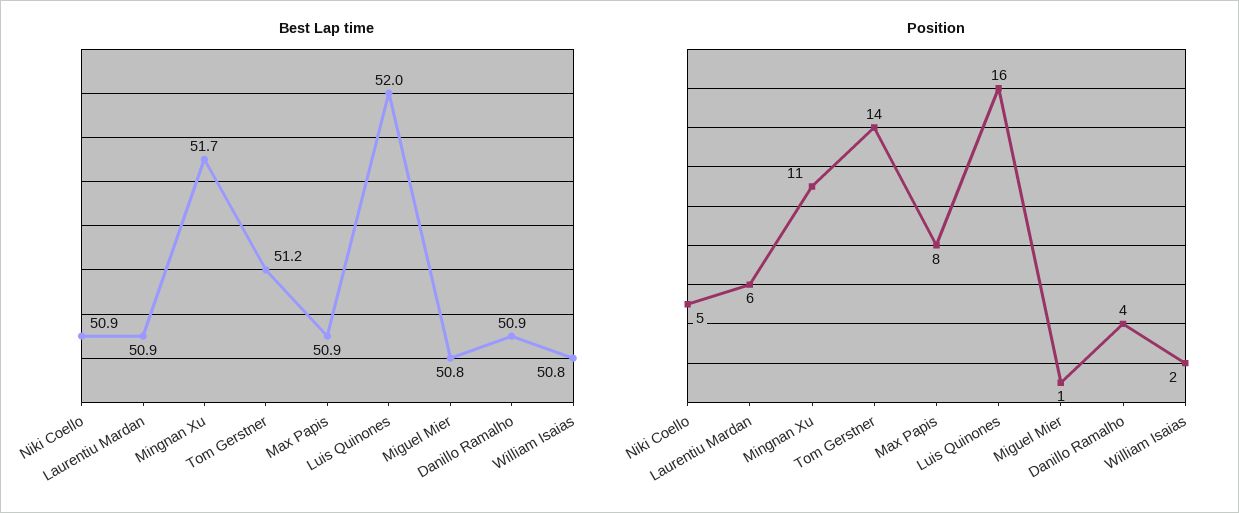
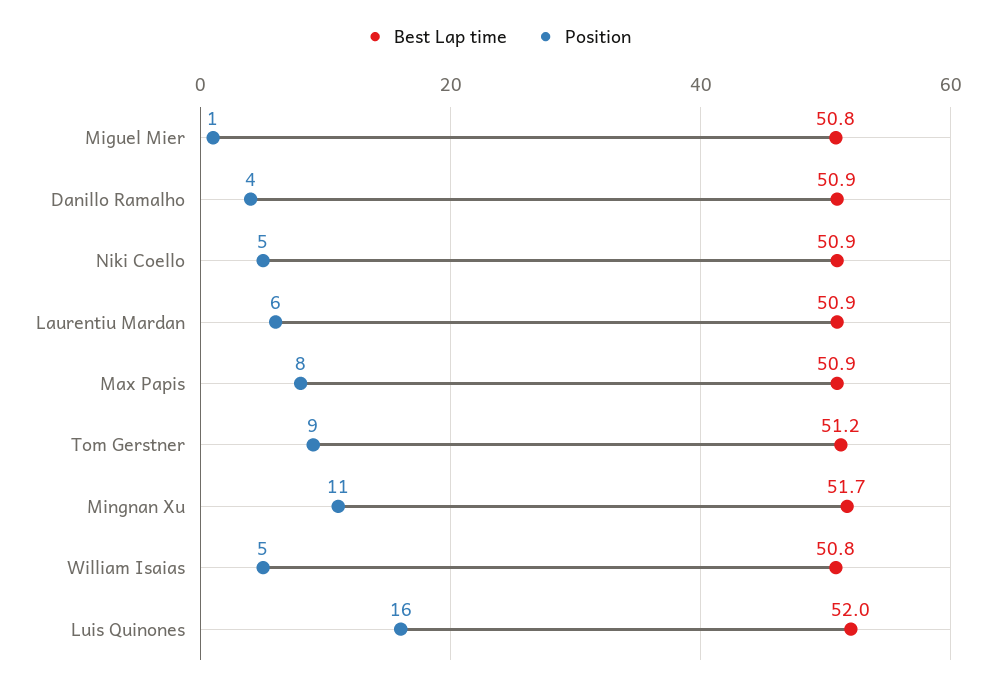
  {
    "Best Lap time": {
      "Niki Coello": 50.9,
      "Laurentiu Mardan": 50.9,
      "Mingnan Xu": 51.7,
      "Tom Gerstner": 51.2,
      "Max Papis": 50.9,
      "Luis Quinones": 52,
      "Miguel Mier": 50.8,
      "Danillo Ramalho": 50.9,
      "William Isaias": 50.8
    },
    "Position": {
      "Niki Coello": 5,
      "Laurentiu Mardan": 6,
      "Mingnan Xu": 11,
-     "Tom Gerstner": 14,
+     "Tom Gerstner": 9,
      "Max Papis": 8,
      "Luis Quinones": 16,
      "Miguel Mier": 1,
      "Danillo Ramalho": 4,
-     "William Isaias": 2
+     "William Isaias": 5
    }
  }

